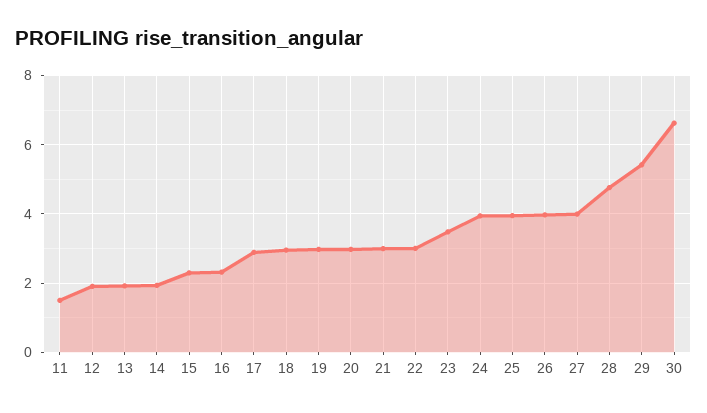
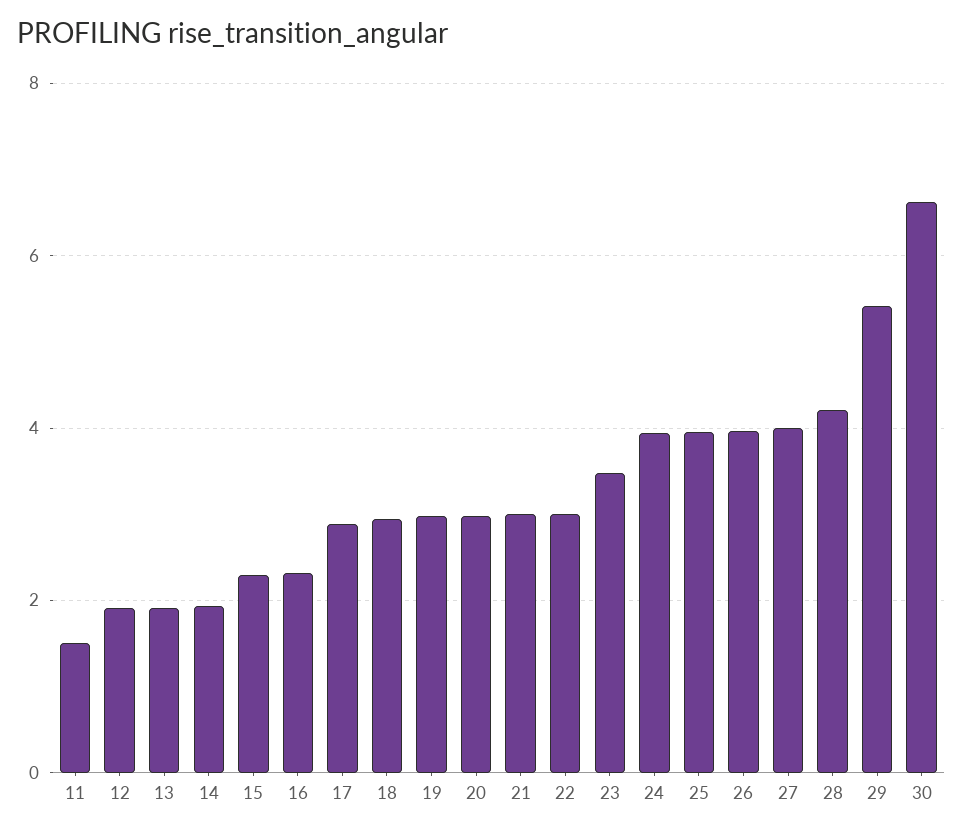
  {
    "11": 1.6,
    "12": 2,
    "13": 2,
    "14": 2,
    "15": 2.2,
    "16": 2.4,
    "17": 2.8,
    "18": 3,
    "19": 3,
    "20": 3,
    "21": 3,
    "22": 3,
    "23": 3.4,
    "24": 4,
    "25": 4,
    "26": 4,
    "27": 4,
-   "28": 4.8,
+   "28": 4.2,
    "29": 5.4,
    "30": 6.6
  }

